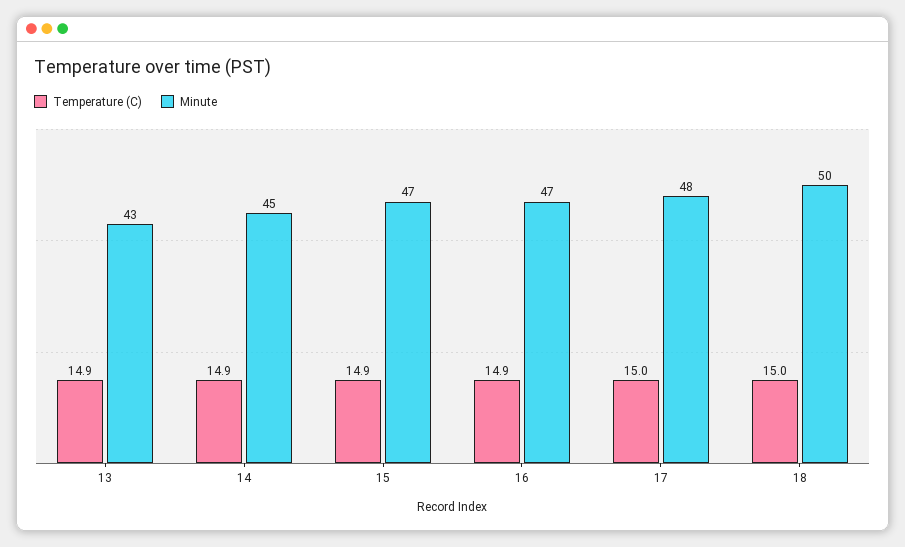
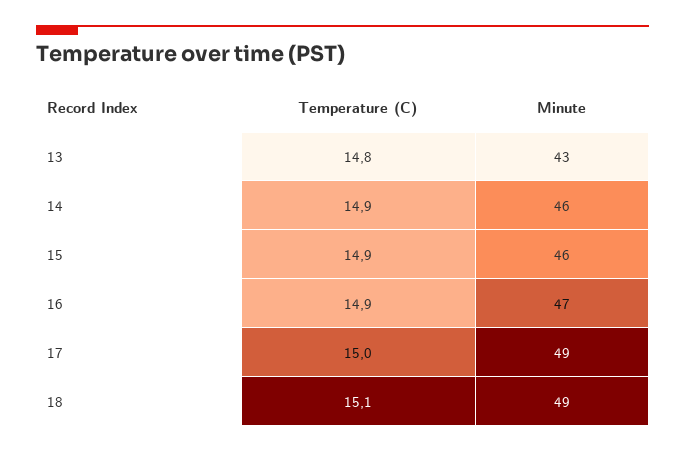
  {
    "Temperature (C)": {
-     "13": 14.9,
+     "13": 14.8,
      "14": 14.9,
      "15": 14.9,
      "16": 14.9,
      "17": 15,
-     "18": 15
+     "18": 15.1
    },
    "Minute": {
      "13": 43,
-     "14": 45,
+     "14": 46,
-     "15": 47,
+     "15": 46,
      "16": 47,
-     "17": 48,
+     "17": 49,
-     "18": 50
+     "18": 49
    }
  }

